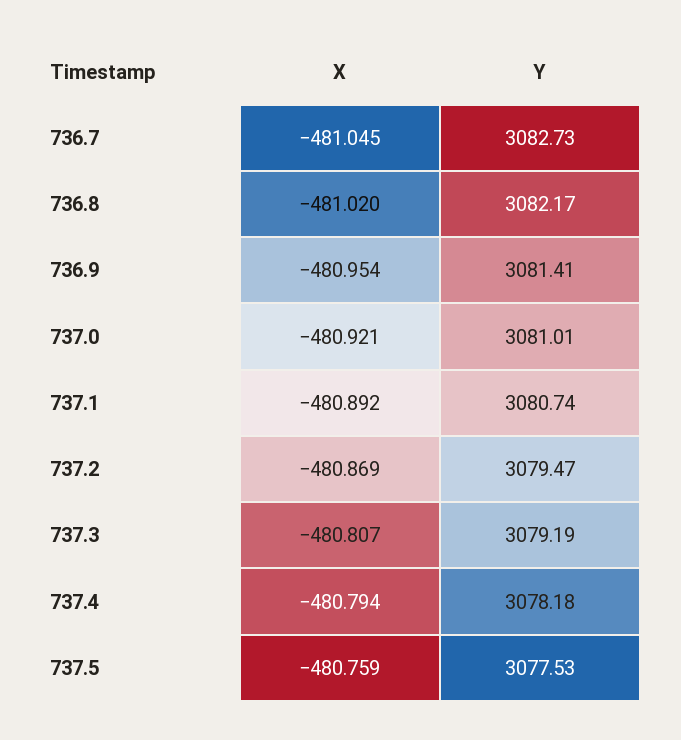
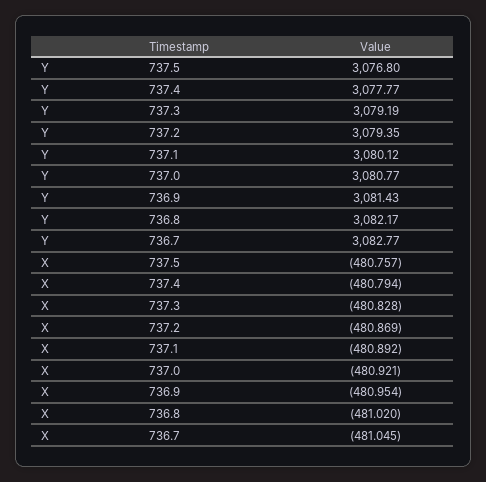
  {
    "X": {
      "736.7": -481.045,
      "736.8": -481.02,
      "736.9": -480.954,
      "737.0": -480.921,
      "737.1": -480.892,
      "737.2": -480.869,
-     "737.3": -480.807,
+     "737.3": -480.828,
      "737.4": -480.794,
-     "737.5": -480.759
+     "737.5": -480.757
    },
    "Y": {
-     "736.7": 3082.73,
+     "736.7": 3082.77,
      "736.8": 3082.17,
-     "736.9": 3081.41,
+     "736.9": 3081.43,
-     "737.0": 3081.01,
+     "737.0": 3080.77,
-     "737.1": 3080.74,
+     "737.1": 3080.12,
-     "737.2": 3079.47,
+     "737.2": 3079.35,
      "737.3": 3079.19,
-     "737.4": 3078.18,
+     "737.4": 3077.77,
-     "737.5": 3077.53
+     "737.5": 3076.8
    }
  }

